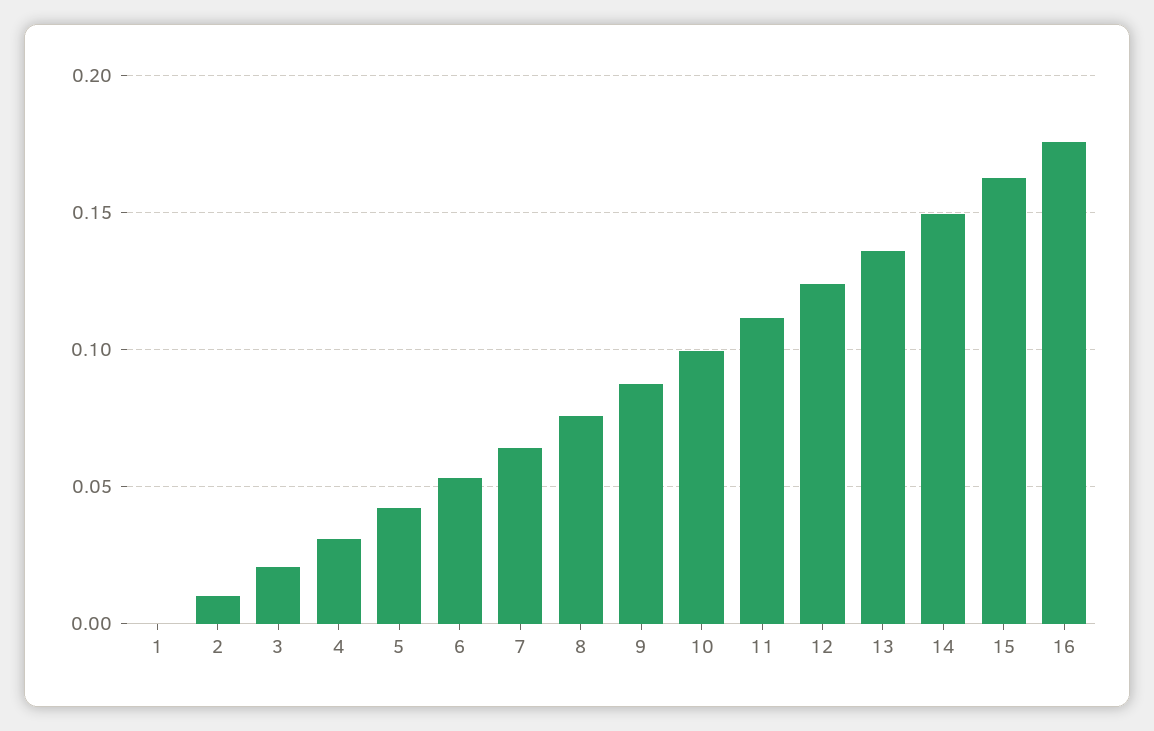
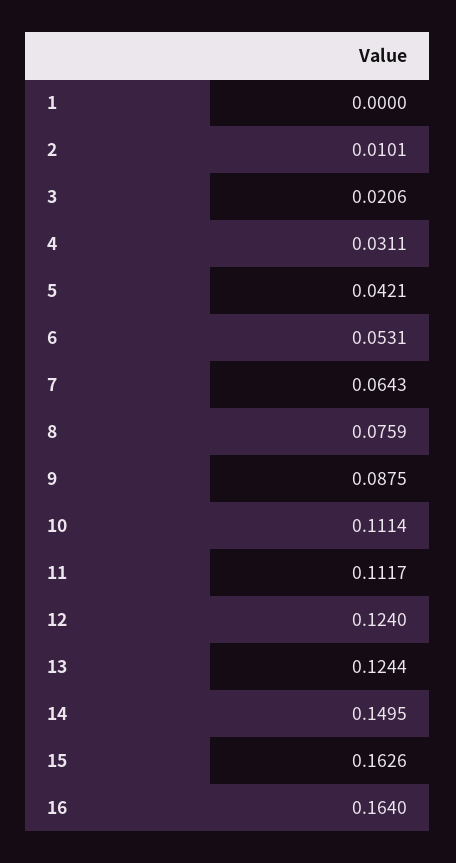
  {
    "1": 0,
    "2": 0.0101,
    "3": 0.0206,
    "4": 0.0311,
    "5": 0.0421,
    "6": 0.0531,
    "7": 0.0643,
    "8": 0.0759,
    "9": 0.0875,
-   "10": 0.1,
+   "10": 0.1114,
    "11": 0.1117,
    "12": 0.124,
-   "13": 0.135,
+   "13": 0.1244,
    "14": 0.1495,
    "15": 0.1626,
-   "16": 0.175
+   "16": 0.164
  }

